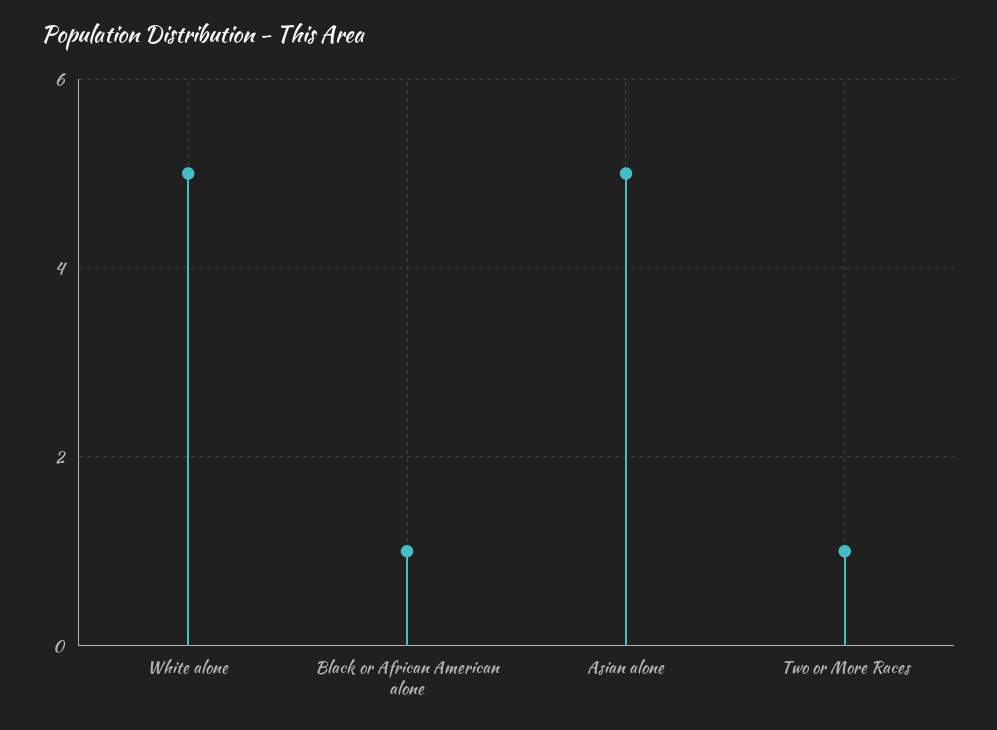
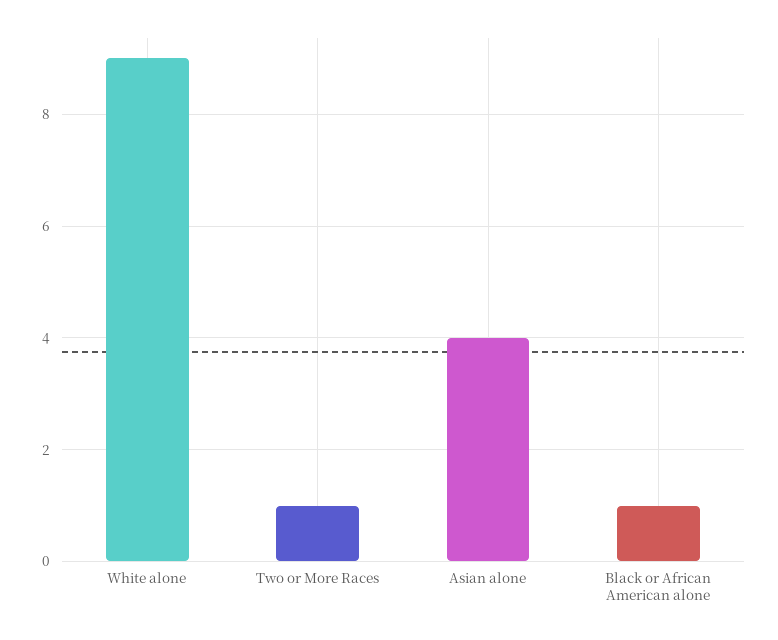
  {
-   "White alone": 5,
+   "White alone": 9,
    "Black or African American alone": 1,
-   "Asian alone": 5,
+   "Asian alone": 4,
    "Two or More Races": 1
  }

